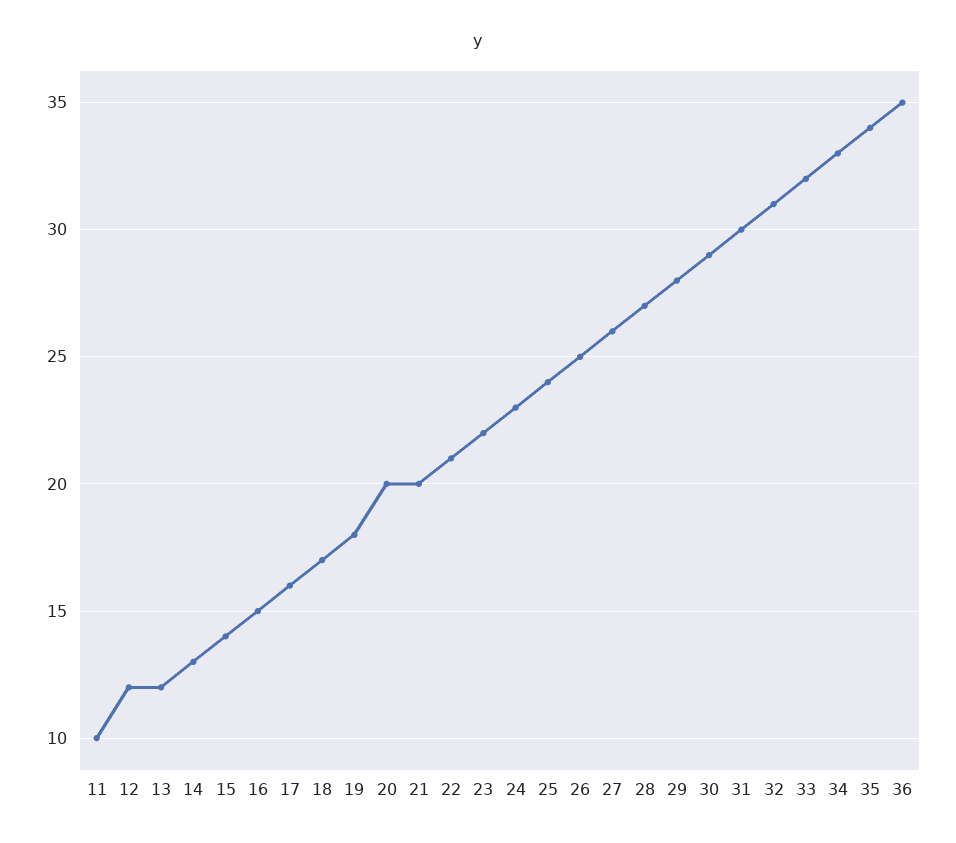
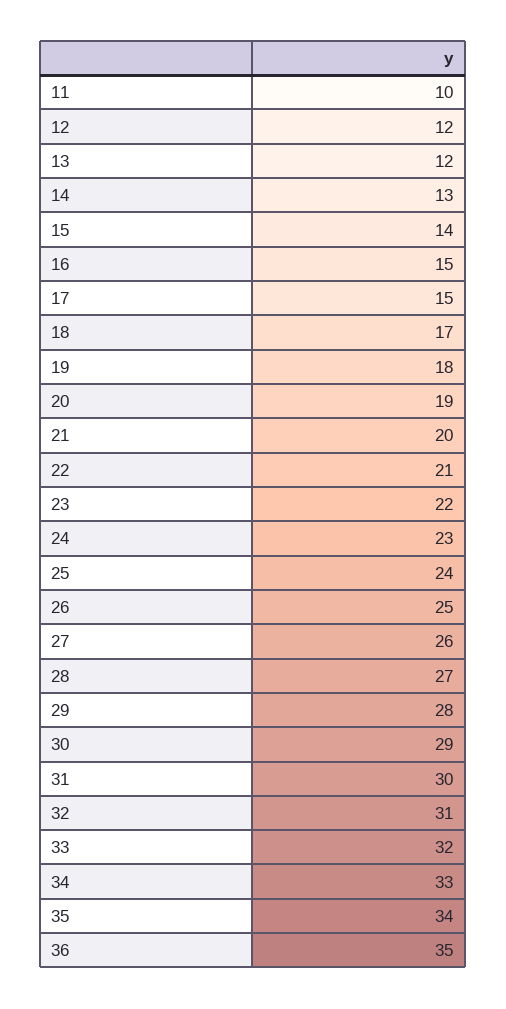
  {
    "11": 10,
    "12": 12,
    "13": 12,
    "14": 13,
    "15": 14,
    "16": 15,
-   "17": 16,
+   "17": 15,
    "18": 17,
    "19": 18,
-   "20": 20,
+   "20": 19,
    "21": 20,
    "22": 21,
    "23": 22,
    "24": 23,
    "25": 24,
    "26": 25,
    "27": 26,
    "28": 27,
    "29": 28,
    "30": 29,
    "31": 30,
    "32": 31,
    "33": 32,
    "34": 33,
    "35": 34,
    "36": 35
  }

